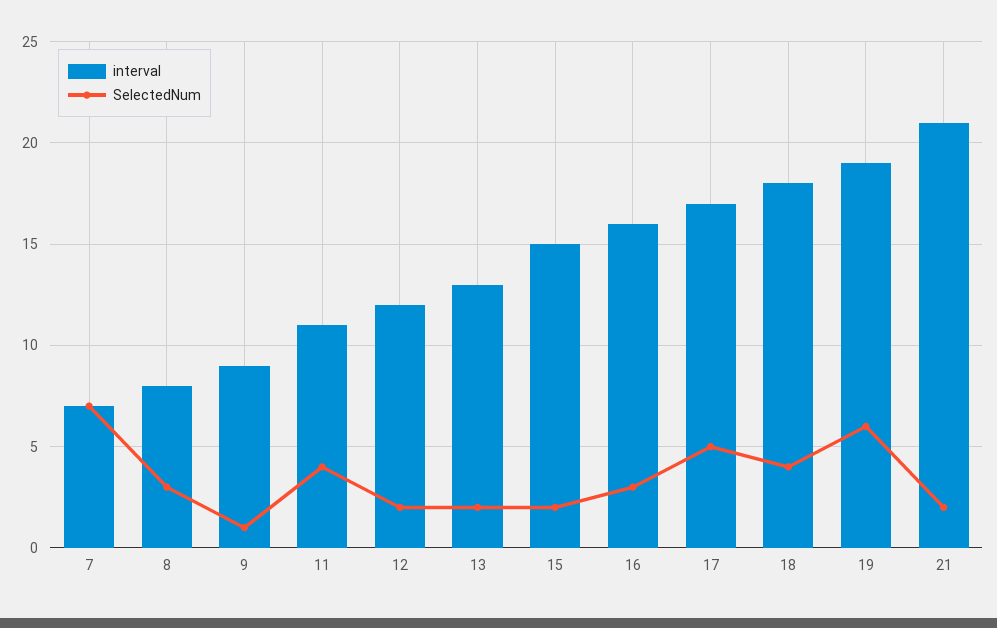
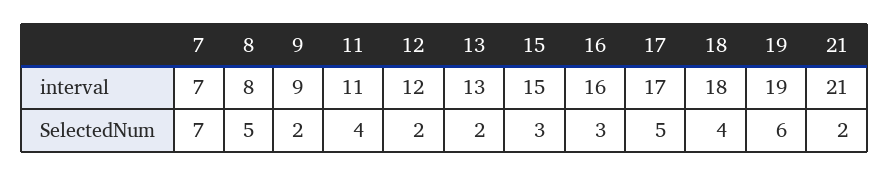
  {
    "interval": {
      "7": 7,
      "8": 8,
      "9": 9,
      "11": 11,
      "12": 12,
      "13": 13,
      "15": 15,
      "16": 16,
      "17": 17,
      "18": 18,
      "19": 19,
      "21": 21
    },
    "SelectedNum": {
      "7": 7,
-     "8": 3,
+     "8": 5,
-     "9": 1,
+     "9": 2,
      "11": 4,
      "12": 2,
      "13": 2,
-     "15": 2,
+     "15": 3,
      "16": 3,
      "17": 5,
      "18": 4,
      "19": 6,
      "21": 2
    }
  }

